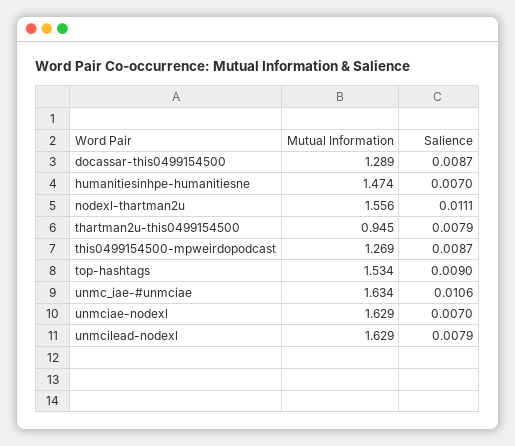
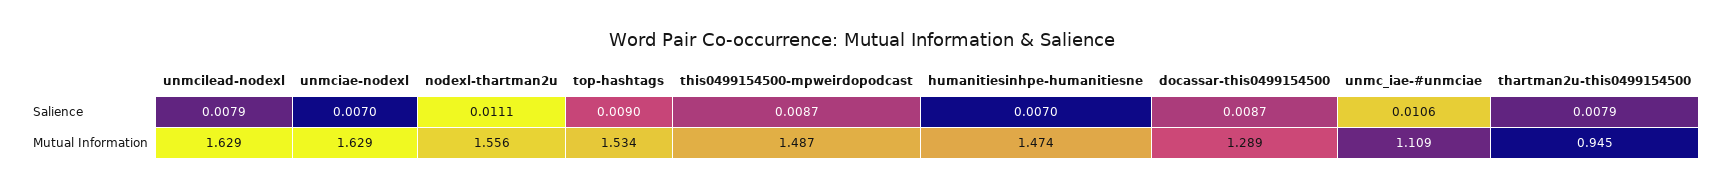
  {
    "Mutual Information": {
      "docassar-this0499154500": 1.289,
      "humanitiesinhpe-humanitiesne": 1.474,
      "nodexl-thartman2u": 1.556,
      "thartman2u-this0499154500": 0.945,
-     "this0499154500-mpweirdopodcast": 1.269,
+     "this0499154500-mpweirdopodcast": 1.487,
      "top-hashtags": 1.534,
-     "unmc_iae-#unmciae": 1.634,
+     "unmc_iae-#unmciae": 1.109,
      "unmciae-nodexl": 1.629,
      "unmcilead-nodexl": 1.629
    },
    "Salience": {
      "docassar-this0499154500": 0.0087,
      "humanitiesinhpe-humanitiesne": 0.007,
      "nodexl-thartman2u": 0.0111,
      "thartman2u-this0499154500": 0.0079,
      "this0499154500-mpweirdopodcast": 0.0087,
      "top-hashtags": 0.009,
      "unmc_iae-#unmciae": 0.0106,
      "unmciae-nodexl": 0.007,
      "unmcilead-nodexl": 0.0079
    }
  }

